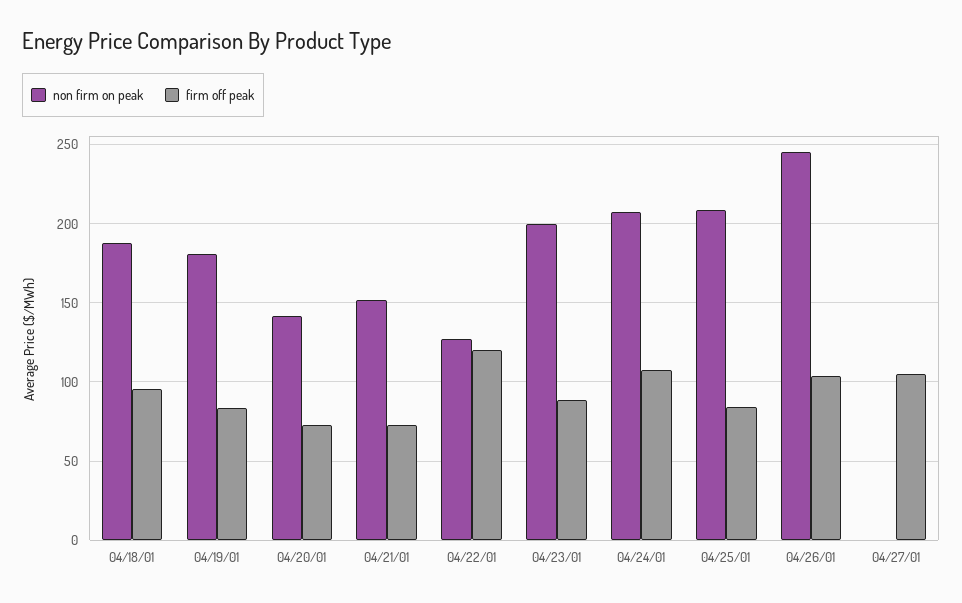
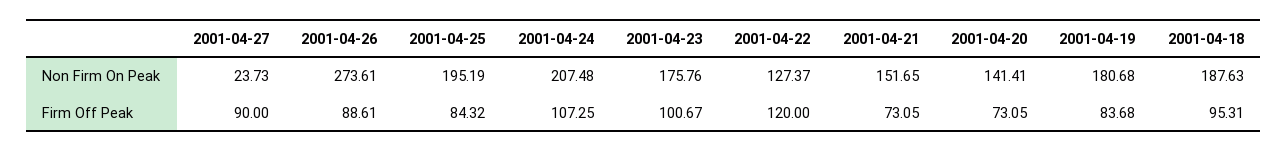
  {
    "non firm on peak": {
      "04/18/01": 187.63,
      "04/19/01": 180.68,
      "04/20/01": 141.41,
      "04/21/01": 151.65,
      "04/22/01": 127.37,
-     "04/23/01": 200,
+     "04/23/01": 175.76,
      "04/24/01": 207.48,
-     "04/25/01": 210,
+     "04/25/01": 195.19,
-     "04/26/01": 245,
+     "04/26/01": 273.61,
-     "04/27/01": 0
+     "04/27/01": 23.73
    },
    "firm off peak": {
      "04/18/01": 95.31,
      "04/19/01": 83.68,
      "04/20/01": 73.05,
      "04/21/01": 73.05,
      "04/22/01": 120,
-     "04/23/01": 90,
+     "04/23/01": 100.67,
      "04/24/01": 107.25,
      "04/25/01": 84.32,
-     "04/26/01": 105,
+     "04/26/01": 88.61,
-     "04/27/01": 105
+     "04/27/01": 90
    }
  }

